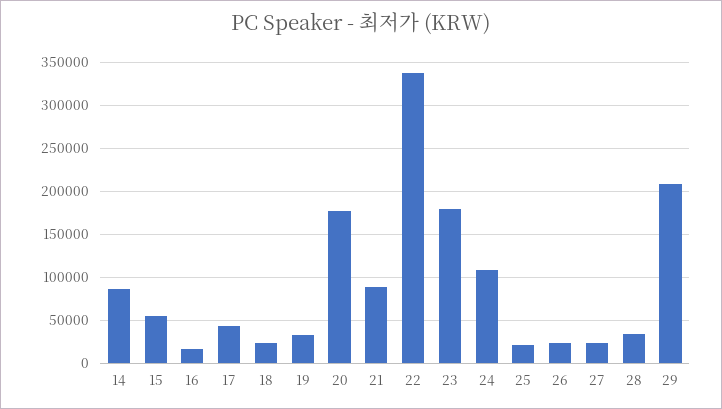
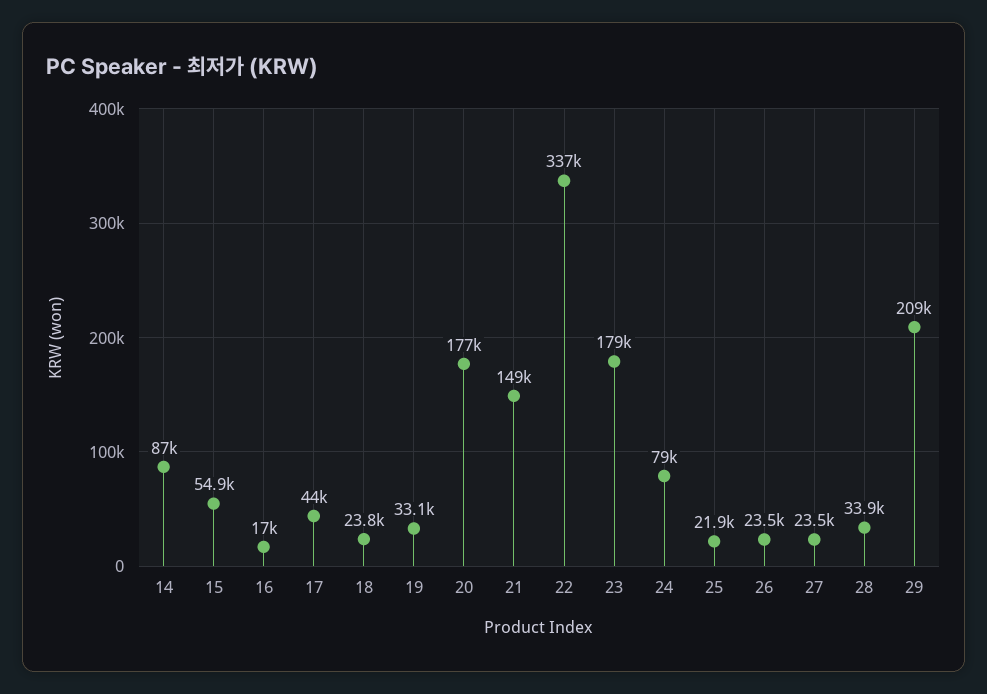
  {
    "14": 87000,
    "15": 54900,
    "16": 17000,
    "17": 44000,
    "18": 23800,
    "19": 33100,
    "20": 177000,
-   "21": 90000,
+   "21": 149000,
    "22": 337000,
    "23": 179000,
-   "24": 110000,
+   "24": 79000,
    "25": 21900,
    "26": 23500,
    "27": 23500,
    "28": 33900,
    "29": 209000
  }

